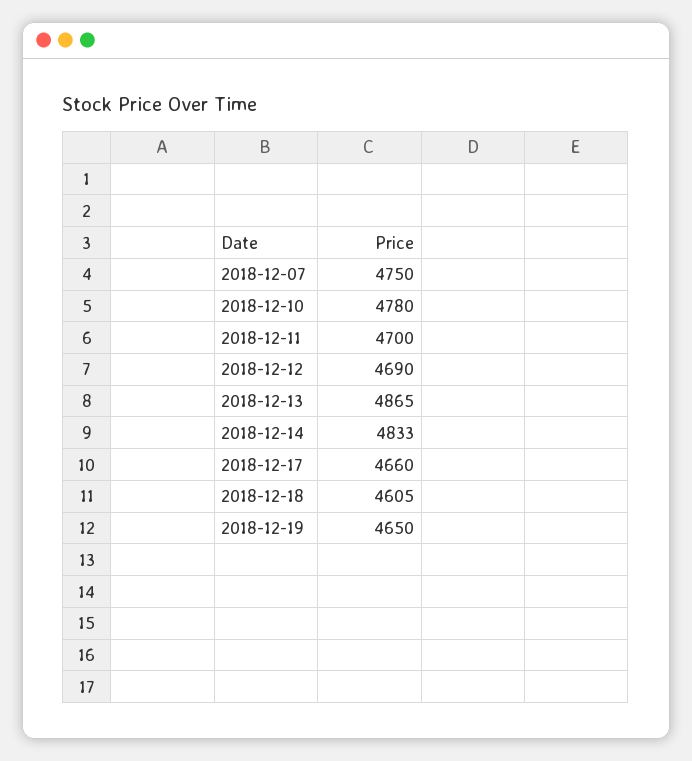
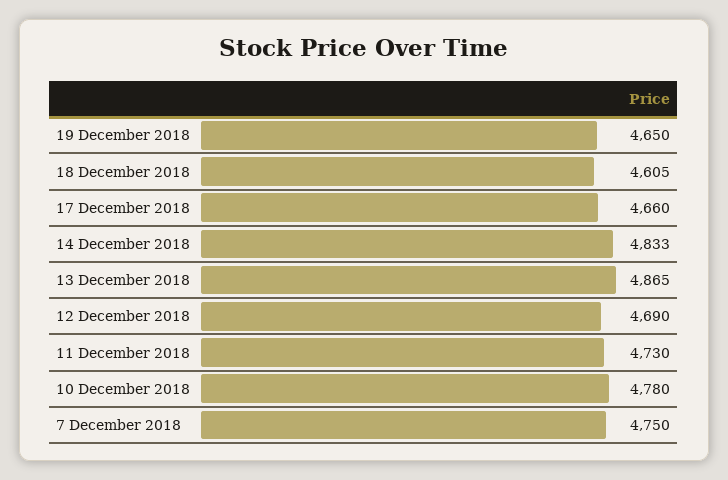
  {
    "2018-12-07": 4750,
    "2018-12-10": 4780,
-   "2018-12-11": 4700,
+   "2018-12-11": 4730,
    "2018-12-12": 4690,
    "2018-12-13": 4865,
    "2018-12-14": 4833,
    "2018-12-17": 4660,
    "2018-12-18": 4605,
    "2018-12-19": 4650
  }

